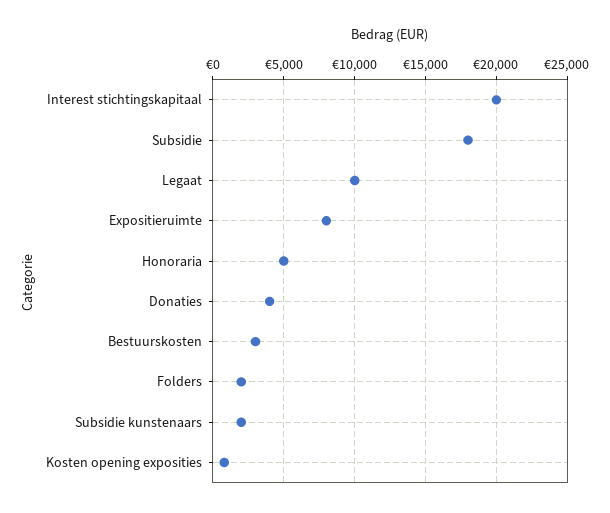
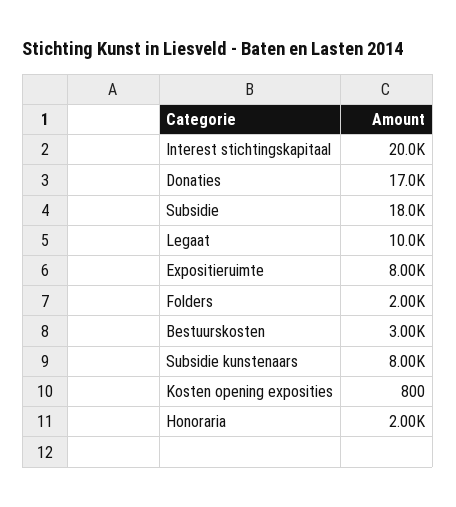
  {
    "Interest stichtingskapitaal": 20000,
    "Subsidie": 18000,
    "Legaat": 10000,
    "Expositieruimte": 8000,
-   "Honoraria": 5000,
+   "Honoraria": 2000,
-   "Donaties": 4000,
+   "Donaties": 17000,
    "Bestuurskosten": 3000,
    "Folders": 2000,
-   "Subsidie kunstenaars": 2000,
+   "Subsidie kunstenaars": 8000,
    "Kosten opening exposities": 800
  }

